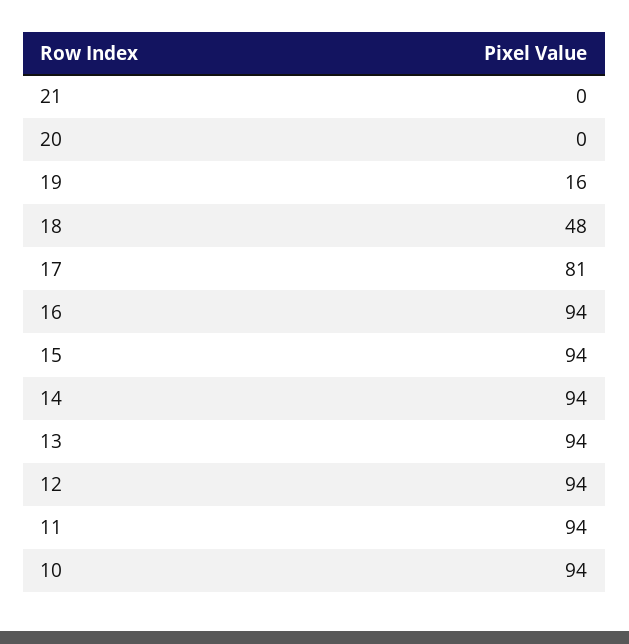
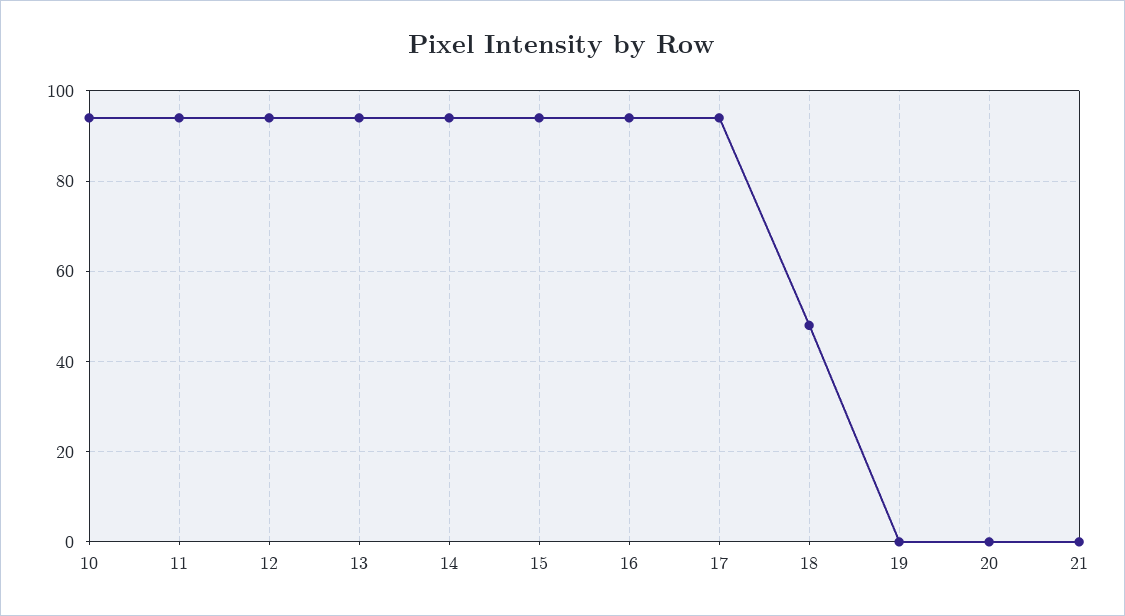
  {
    "21": 0,
    "20": 0,
-   "19": 16,
+   "19": 0,
    "18": 48,
-   "17": 81,
+   "17": 95,
    "16": 94,
    "15": 94,
    "14": 94,
    "13": 94,
    "12": 94,
    "11": 94,
    "10": 94
  }

